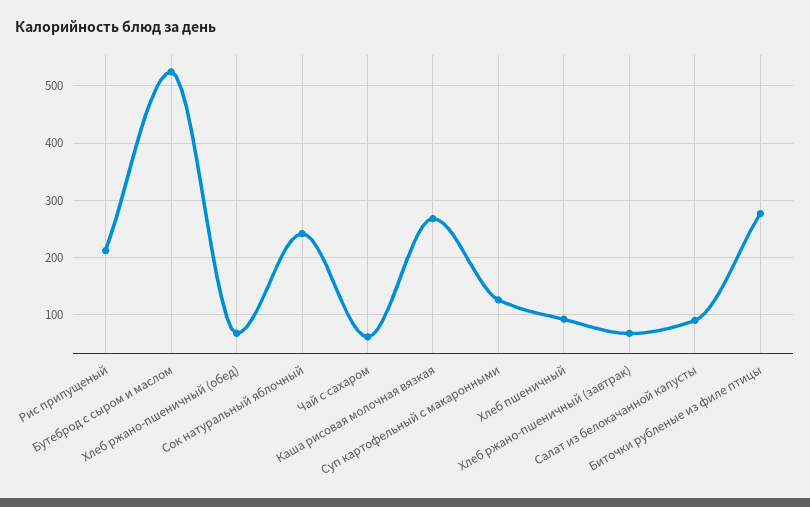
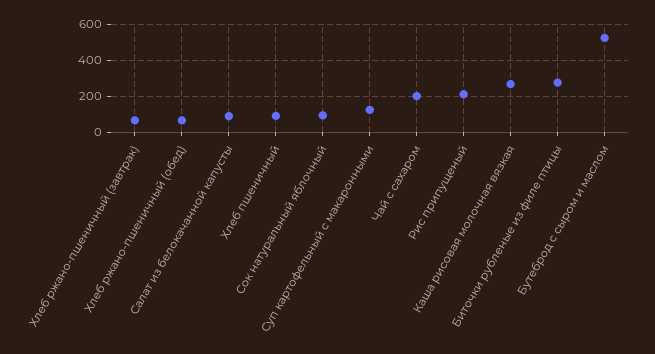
  {
    "Рис припущеный": 220,
    "Бутеброд с сыром и маслом": 520,
    "Хлеб ржано-пшеничный (обед)": 60,
-   "Сок натуральный яблочный": 240,
+   "Сок натуральный яблочный": 100,
-   "Чай с сахаром": 60,
+   "Чай с сахаром": 200,
    "Каша рисовая молочная вязкая": 260,
    "Суп картофельный с макаронными": 120,
    "Хлеб пшеничный": 100,
    "Хлеб ржано-пшеничный (завтрак)": 60,
    "Салат из белокачанной капусты": 100,
    "Биточки рубленые из филе птицы": 280
  }

